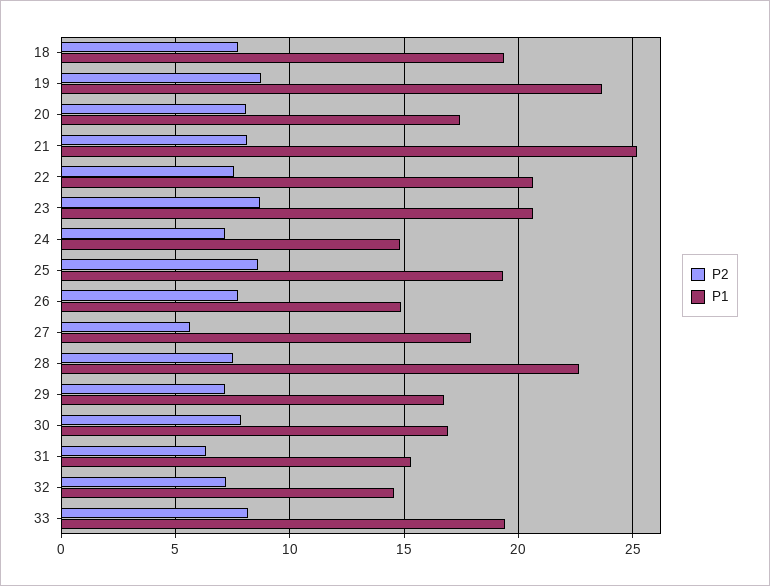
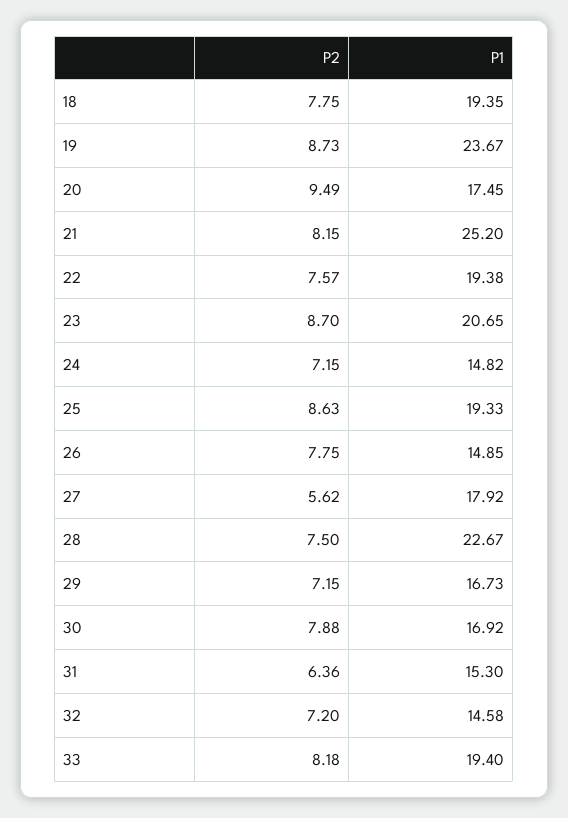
  {
    "P2": {
      "18": 7.75,
      "19": 8.73,
-     "20": 8,
+     "20": 9.49,
      "21": 8.15,
      "22": 7.57,
      "23": 8.7,
      "24": 7.15,
      "25": 8.63,
      "26": 7.75,
      "27": 5.62,
      "28": 7.5,
      "29": 7.15,
      "30": 7.88,
      "31": 6.36,
      "32": 7.2,
      "33": 8.18
    },
    "P1": {
      "18": 19.35,
      "19": 23.67,
      "20": 17.45,
      "21": 25.2,
-     "22": 20.5,
+     "22": 19.38,
      "23": 20.65,
      "24": 14.82,
      "25": 19.33,
      "26": 14.85,
      "27": 17.92,
      "28": 22.67,
      "29": 16.73,
      "30": 16.92,
      "31": 15.3,
      "32": 14.58,
      "33": 19.4
    }
  }

